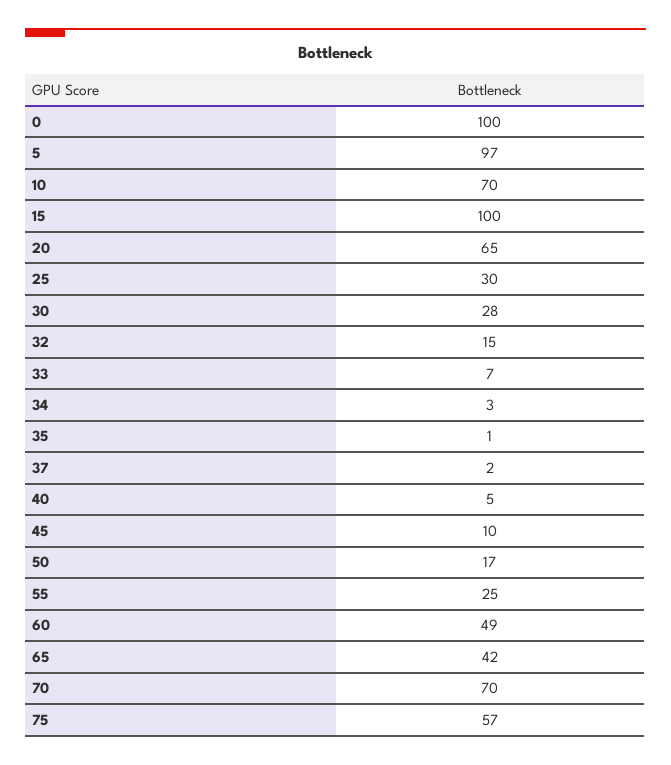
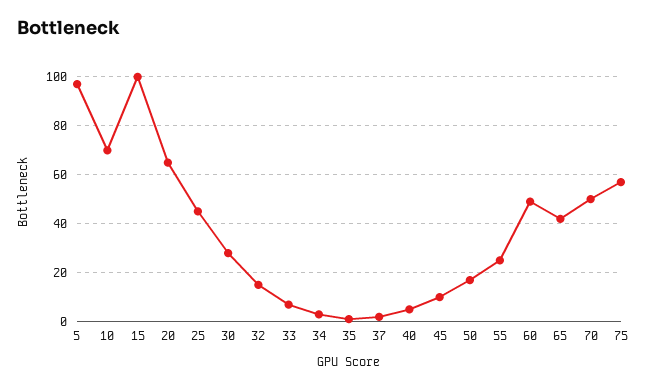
  {
-   "0": 100,
    "5": 97,
    "10": 70,
    "15": 100,
    "20": 65,
-   "25": 30,
+   "25": 45,
    "30": 28,
    "32": 15,
    "33": 7,
    "34": 3,
    "35": 1,
    "37": 2,
    "40": 5,
    "45": 10,
    "50": 17,
    "55": 25,
    "60": 49,
    "65": 42,
-   "70": 70,
+   "70": 50,
    "75": 57
  }

